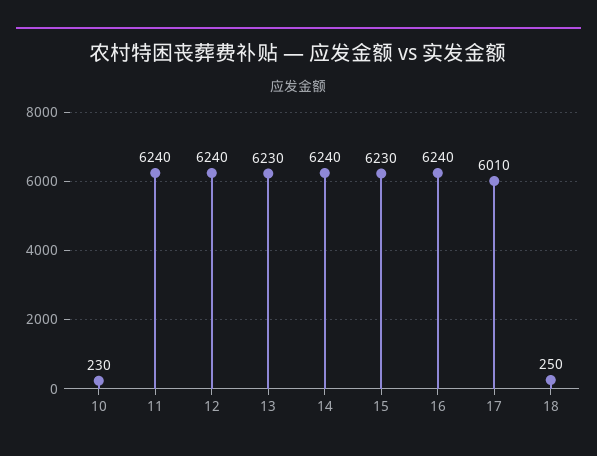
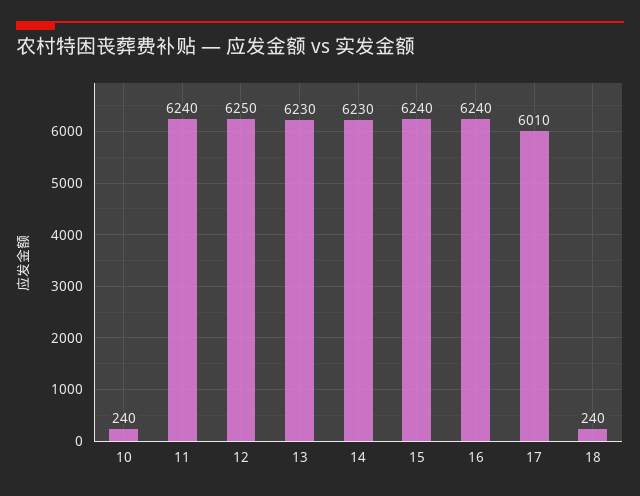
  {
-   "10": 230,
+   "10": 240,
    "11": 6240,
-   "12": 6240,
+   "12": 6250,
    "13": 6230,
-   "14": 6240,
+   "14": 6230,
-   "15": 6230,
+   "15": 6240,
    "16": 6240,
    "17": 6010,
-   "18": 250
+   "18": 240
  }

